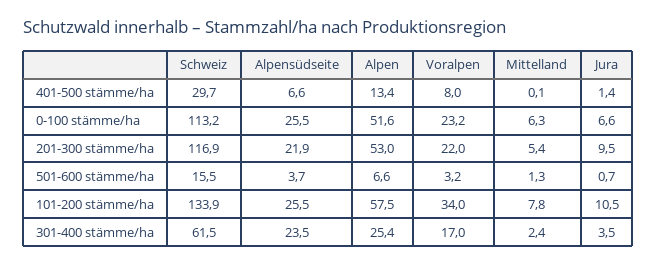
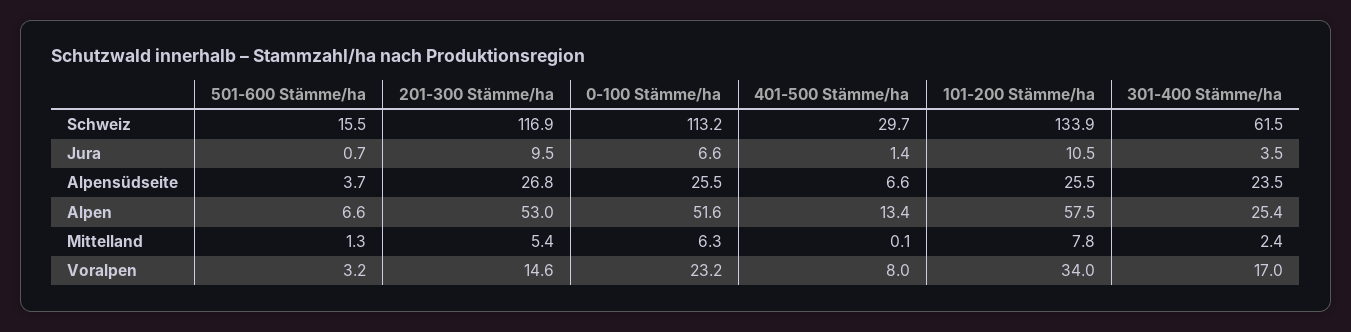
  {
    "Schweiz": {
      "401-500 stämme/ha": 29.7,
      "0-100 stämme/ha": 113.2,
      "201-300 stämme/ha": 116.9,
      "501-600 stämme/ha": 15.5,
      "101-200 stämme/ha": 133.9,
      "301-400 stämme/ha": 61.5
    },
    "Alpensüdseite": {
      "401-500 stämme/ha": 6.6,
      "0-100 stämme/ha": 25.5,
-     "201-300 stämme/ha": 21.9,
+     "201-300 stämme/ha": 26.8,
      "501-600 stämme/ha": 3.7,
      "101-200 stämme/ha": 25.5,
      "301-400 stämme/ha": 23.5
    },
    "Alpen": {
      "401-500 stämme/ha": 13.4,
      "0-100 stämme/ha": 51.6,
      "201-300 stämme/ha": 53,
      "501-600 stämme/ha": 6.6,
      "101-200 stämme/ha": 57.5,
      "301-400 stämme/ha": 25.4
    },
    "Voralpen": {
      "401-500 stämme/ha": 8,
      "0-100 stämme/ha": 23.2,
-     "201-300 stämme/ha": 22,
+     "201-300 stämme/ha": 14.6,
      "501-600 stämme/ha": 3.2,
      "101-200 stämme/ha": 34,
      "301-400 stämme/ha": 17
    },
    "Mittelland": {
      "401-500 stämme/ha": 0.1,
      "0-100 stämme/ha": 6.3,
      "201-300 stämme/ha": 5.4,
      "501-600 stämme/ha": 1.3,
      "101-200 stämme/ha": 7.8,
      "301-400 stämme/ha": 2.4
    },
    "Jura": {
      "401-500 stämme/ha": 1.4,
      "0-100 stämme/ha": 6.6,
      "201-300 stämme/ha": 9.5,
      "501-600 stämme/ha": 0.7,
      "101-200 stämme/ha": 10.5,
      "301-400 stämme/ha": 3.5
    }
  }

